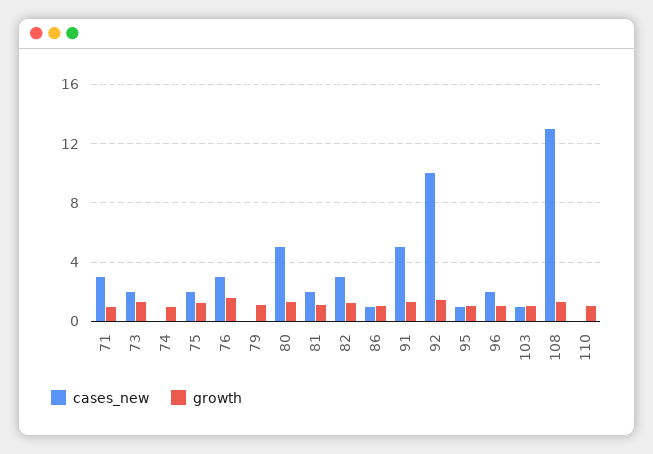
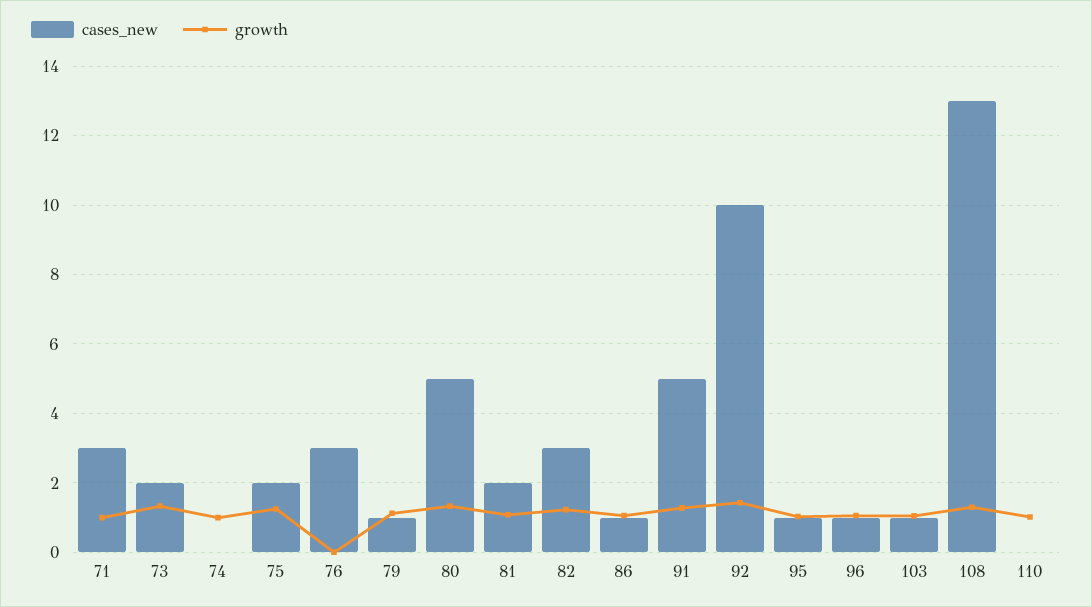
  {
    "cases_new": {
      "71": 3,
      "73": 2,
      "74": 0,
      "75": 2,
      "76": 3,
-     "79": 0,
+     "79": 1,
      "80": 5,
      "81": 2,
      "82": 3,
      "86": 1,
      "91": 5,
      "92": 10,
      "95": 1,
-     "96": 2,
+     "96": 1,
      "103": 1,
      "108": 13,
      "110": 0
    },
    "growth": {
      "71": 1,
      "73": 1.4,
      "74": 1,
      "75": 1.2,
-     "76": 1.5,
+     "76": 0,
      "79": 1.2,
      "80": 1.4,
      "81": 1,
      "82": 1.2,
      "86": 1,
      "91": 1.2,
      "92": 1.4,
      "95": 1,
      "96": 1,
      "103": 1,
      "108": 1.4,
      "110": 1
    }
  }

